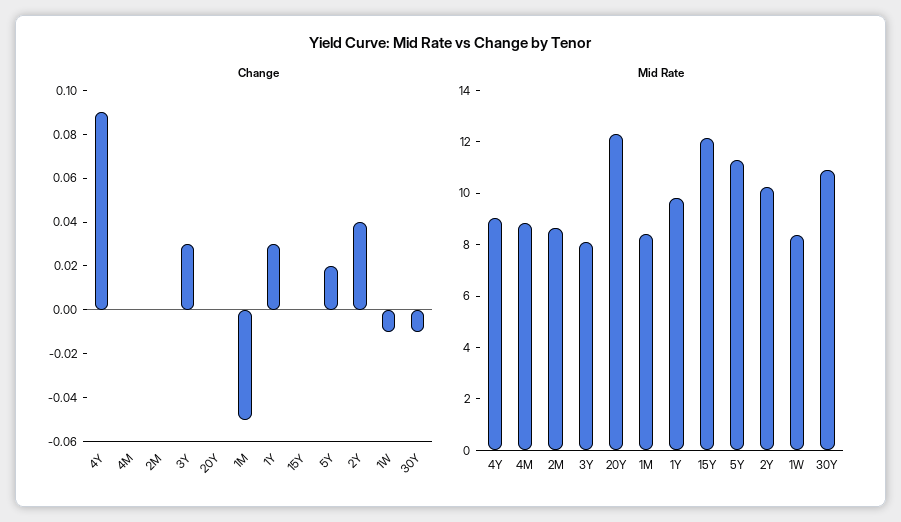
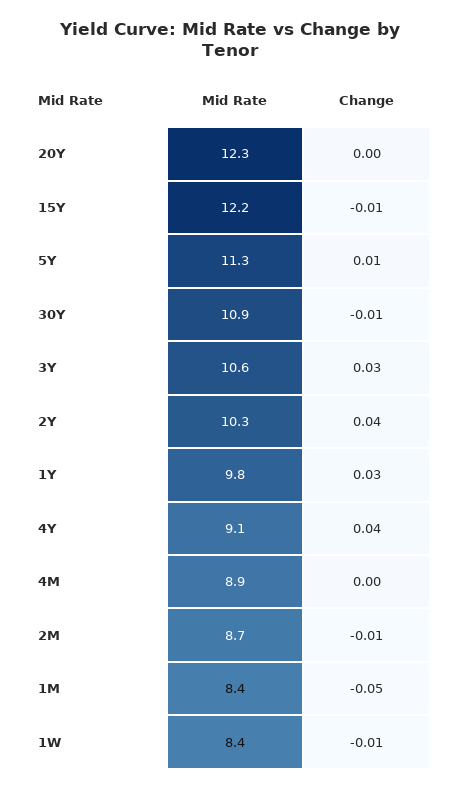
  {
    "Change": {
-     "4Y": 0.09,
+     "4Y": 0.04,
      "4M": 0,
-     "2M": 0,
+     "2M": -0.01,
      "3Y": 0.03,
      "20Y": 0,
      "1M": -0.05,
      "1Y": 0.03,
-     "15Y": 0,
+     "15Y": -0.01,
-     "5Y": 0.02,
+     "5Y": 0.01,
      "2Y": 0.04,
      "1W": -0.01,
      "30Y": -0.01
    },
    "Mid Rate": {
      "4Y": 9.1,
      "4M": 8.9,
      "2M": 8.7,
-     "3Y": 8,
+     "3Y": 10.6,
      "20Y": 12.3,
      "1M": 8.4,
      "1Y": 9.8,
      "15Y": 12.2,
      "5Y": 11.3,
      "2Y": 10.3,
      "1W": 8.4,
      "30Y": 10.9
    }
  }

